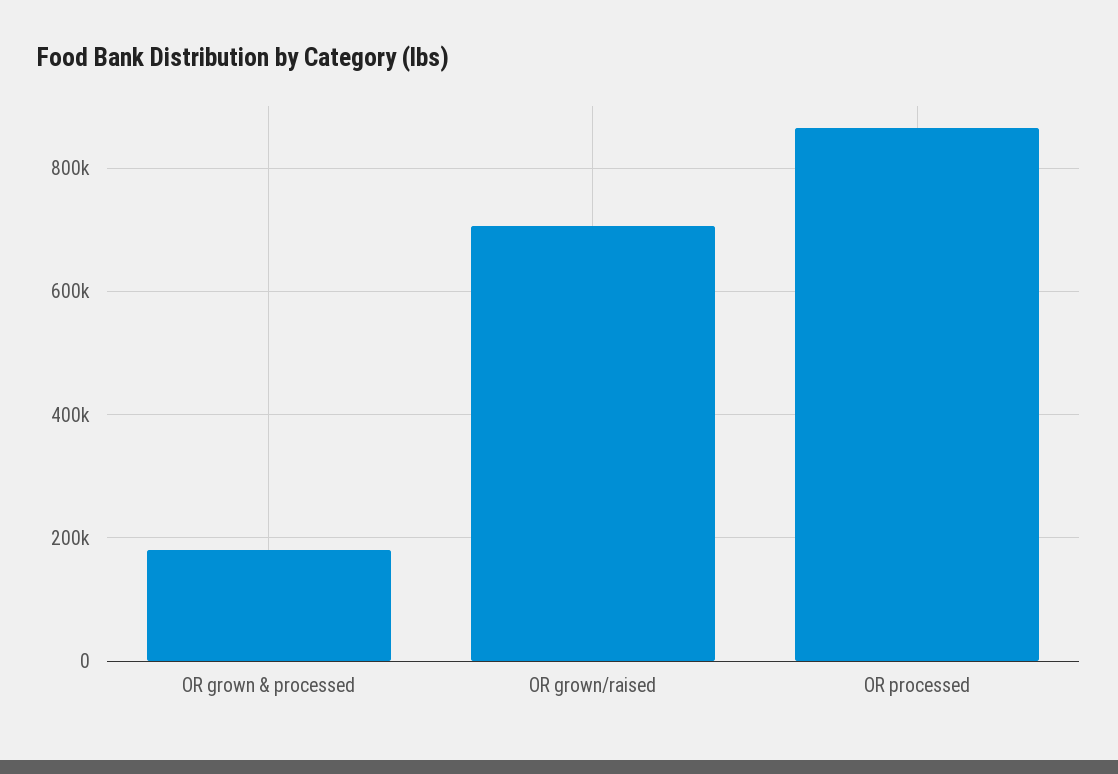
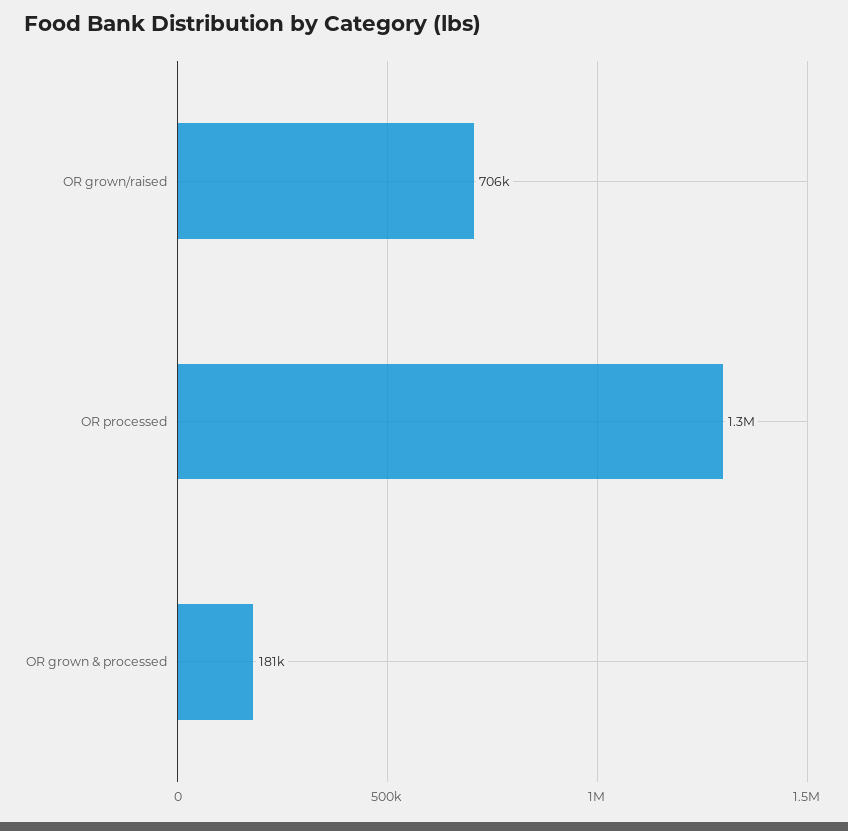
  {
    "OR grown & processed": 181000,
    "OR grown/raised": 706000,
-   "OR processed": 860000
+   "OR processed": 1300000
  }

